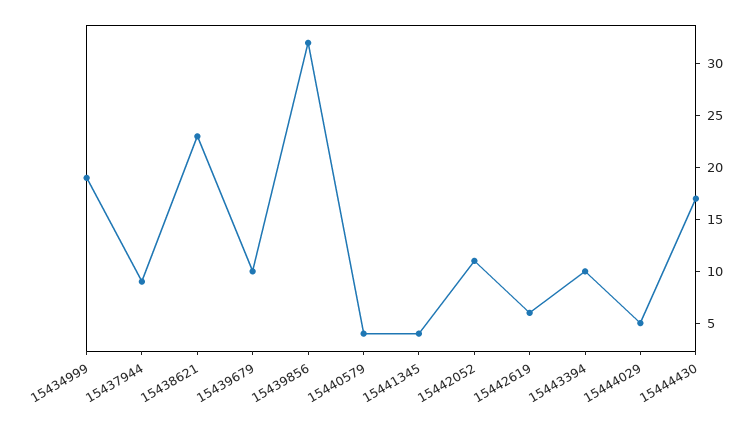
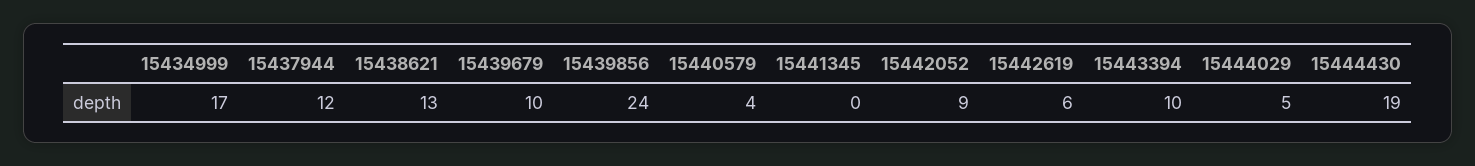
  {
-   "15434999": 19,
+   "15434999": 17,
-   "15437944": 9,
+   "15437944": 12,
-   "15438621": 23,
+   "15438621": 13,
    "15439679": 10,
-   "15439856": 32,
+   "15439856": 24,
    "15440579": 4,
-   "15441345": 4,
+   "15441345": 0,
-   "15442052": 11,
+   "15442052": 9,
    "15442619": 6,
    "15443394": 10,
    "15444029": 5,
-   "15444430": 17
+   "15444430": 19
  }

